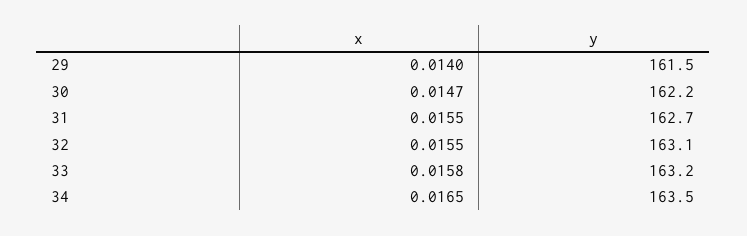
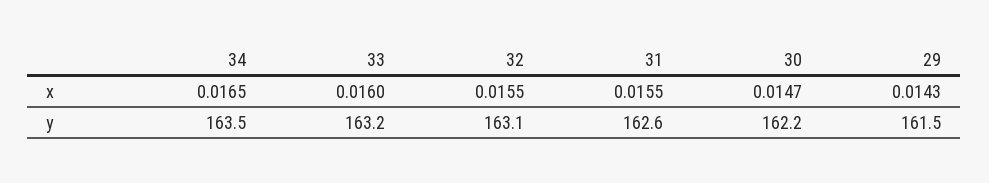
  {
    "x": {
-     "29": 0.014,
+     "29": 0.0143,
      "30": 0.0147,
      "31": 0.0155,
      "32": 0.0155,
-     "33": 0.0158,
+     "33": 0.016,
      "34": 0.0165
    },
    "y": {
      "29": 161.5,
      "30": 162.2,
-     "31": 162.7,
+     "31": 162.6,
      "32": 163.1,
      "33": 163.2,
      "34": 163.5
    }
  }

